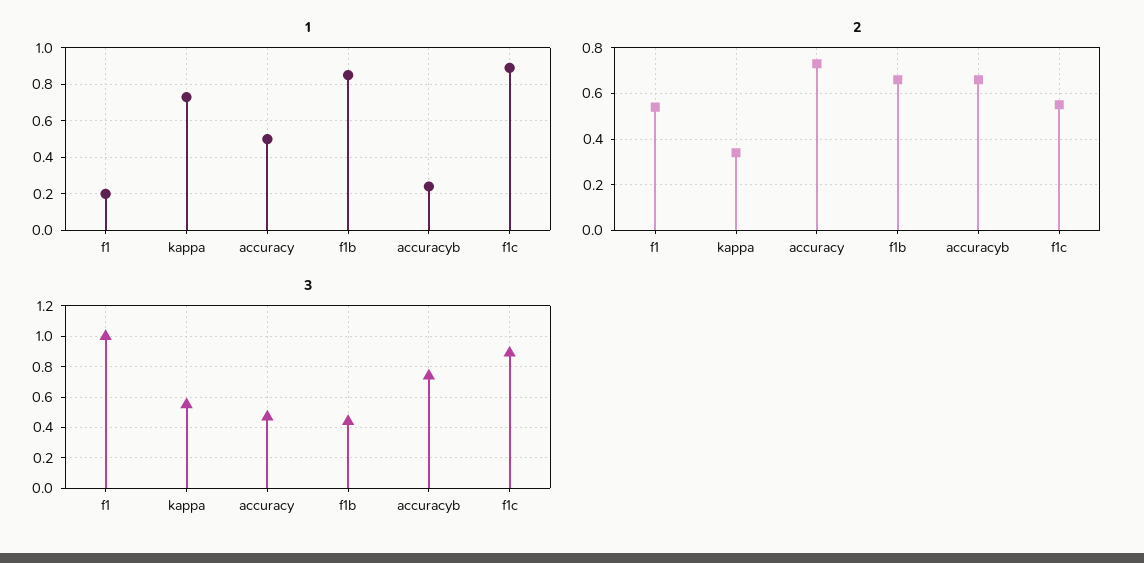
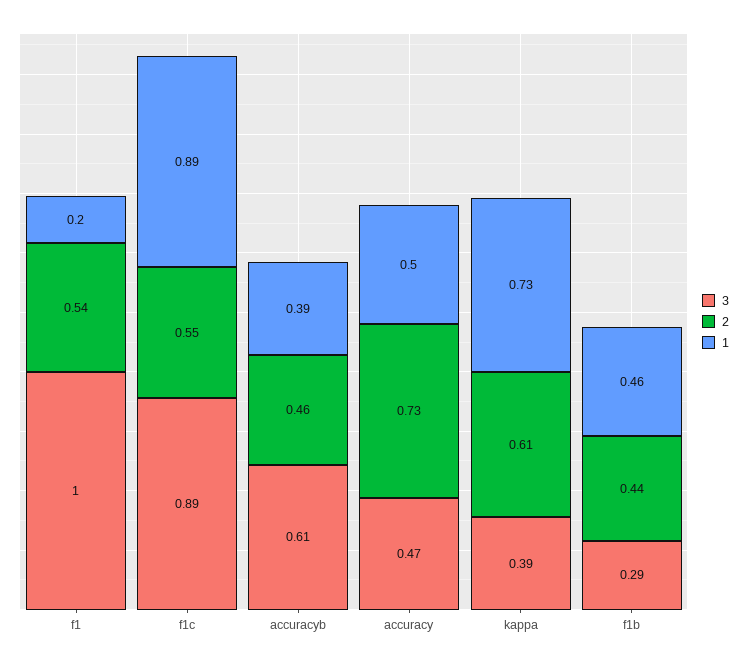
  {
    "1": {
      "f1": 0.2,
      "kappa": 0.73,
      "accuracy": 0.5,
-     "f1b": 0.85,
+     "f1b": 0.46,
-     "accuracyb": 0.25,
+     "accuracyb": 0.39,
      "f1c": 0.89
    },
    "2": {
      "f1": 0.54,
-     "kappa": 0.35,
+     "kappa": 0.61,
      "accuracy": 0.73,
-     "f1b": 0.65,
+     "f1b": 0.44,
-     "accuracyb": 0.65,
+     "accuracyb": 0.46,
      "f1c": 0.55
    },
    "3": {
      "f1": 1,
-     "kappa": 0.55,
+     "kappa": 0.39,
      "accuracy": 0.47,
-     "f1b": 0.45,
+     "f1b": 0.29,
-     "accuracyb": 0.75,
+     "accuracyb": 0.61,
      "f1c": 0.89
    }
  }

